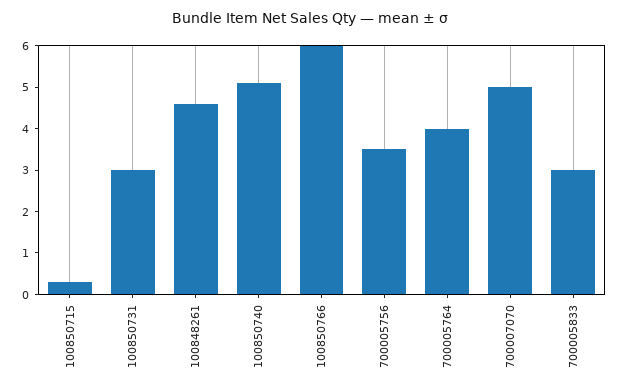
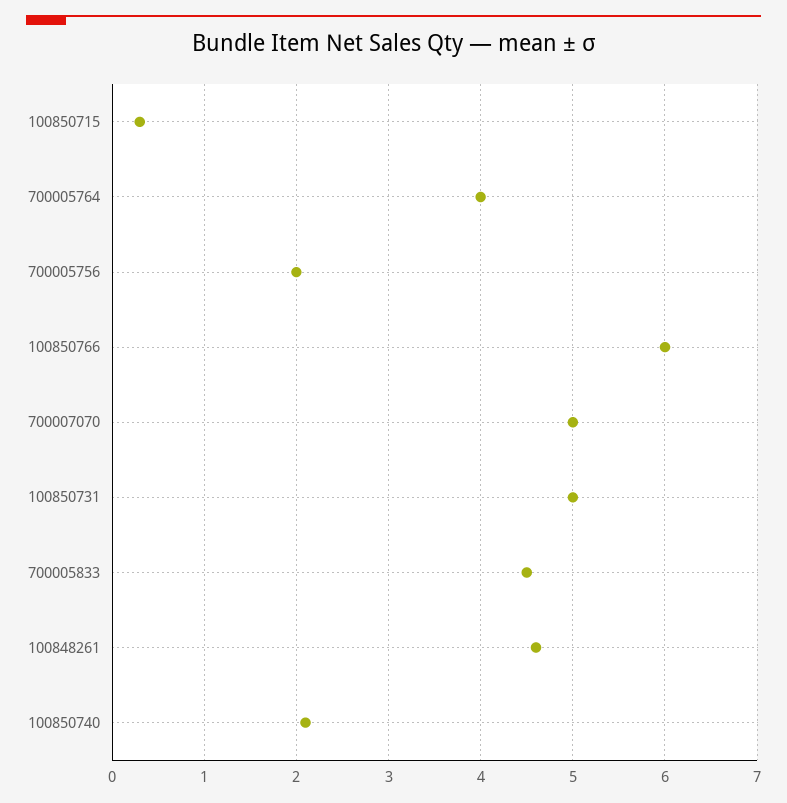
  {
    "100850715": 0.3,
-   "100850731": 3,
+   "100850731": 5,
    "100848261": 4.6,
-   "100850740": 5,
+   "100850740": 2.1,
    "100850766": 6,
-   "700005756": 3.5,
+   "700005756": 2,
    "700005764": 4,
    "700007070": 5,
-   "700005833": 3
+   "700005833": 4.5
  }

